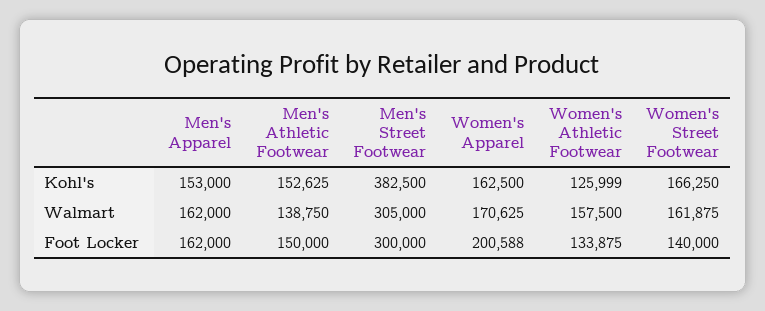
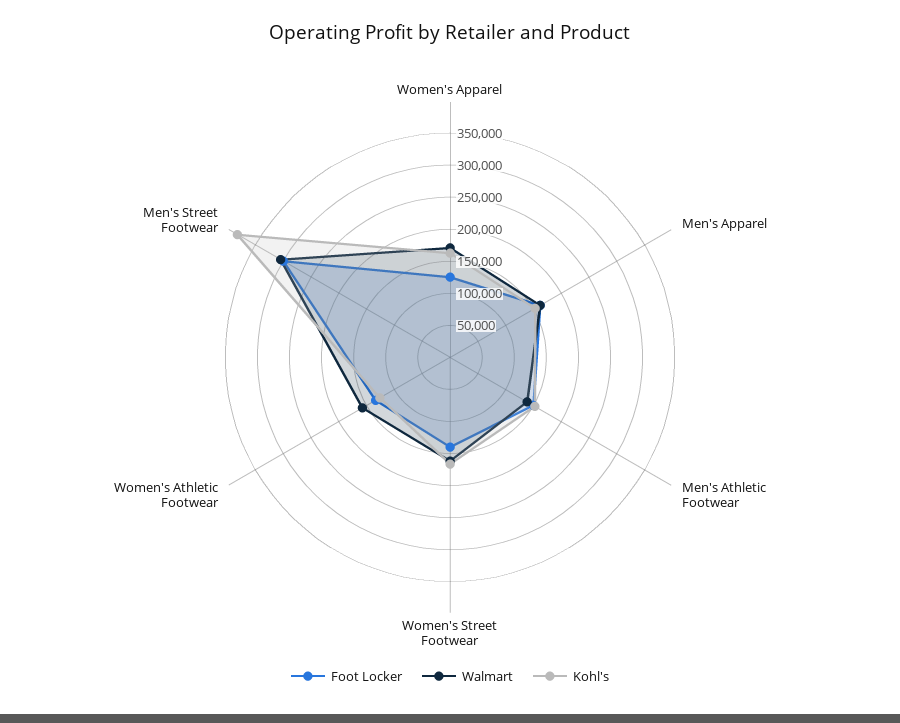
  {
    "Kohl's": {
      "Men's Apparel": 153000,
      "Men's Athletic Footwear": 152625,
      "Men's Street Footwear": 382500,
      "Women's Apparel": 162500,
      "Women's Athletic Footwear": 125999,
      "Women's Street Footwear": 166250
    },
    "Walmart": {
      "Men's Apparel": 162000,
      "Men's Athletic Footwear": 138750,
      "Men's Street Footwear": 305000,
      "Women's Apparel": 170625,
      "Women's Athletic Footwear": 157500,
      "Women's Street Footwear": 161875
    },
    "Foot Locker": {
      "Men's Apparel": 162000,
      "Men's Athletic Footwear": 150000,
      "Men's Street Footwear": 300000,
-     "Women's Apparel": 200588,
+     "Women's Apparel": 125000,
      "Women's Athletic Footwear": 133875,
      "Women's Street Footwear": 140000
    }
  }

